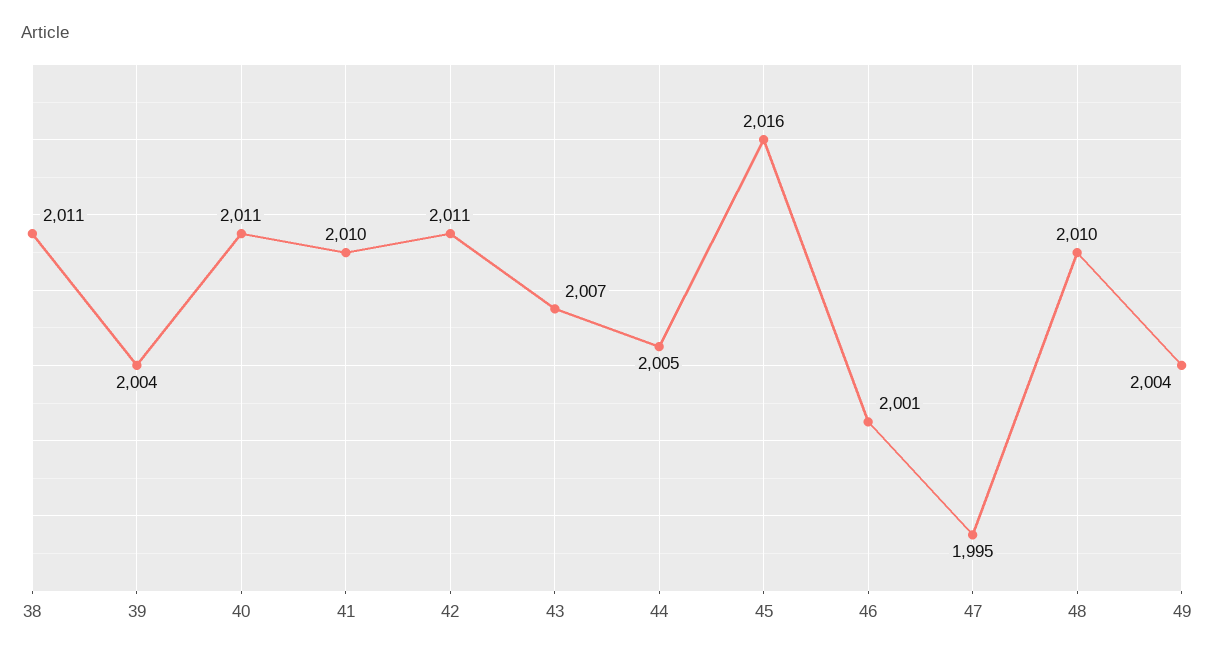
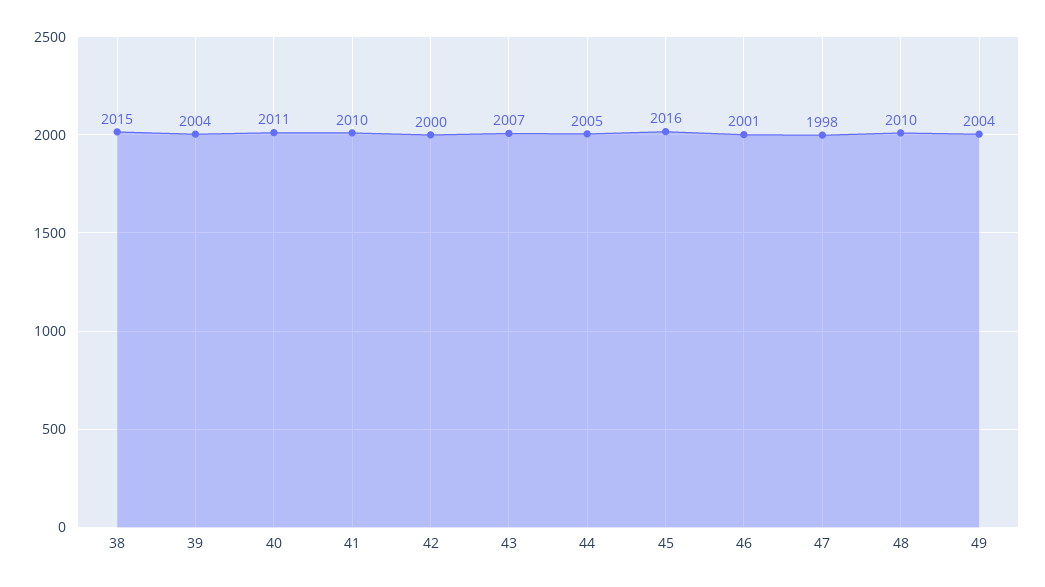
  {
-   "38": 2011,
+   "38": 2015,
    "39": 2004,
    "40": 2011,
    "41": 2010,
-   "42": 2011,
+   "42": 2000,
    "43": 2007,
    "44": 2005,
    "45": 2016,
    "46": 2001,
-   "47": 1995,
+   "47": 1998,
    "48": 2010,
    "49": 2004
  }

